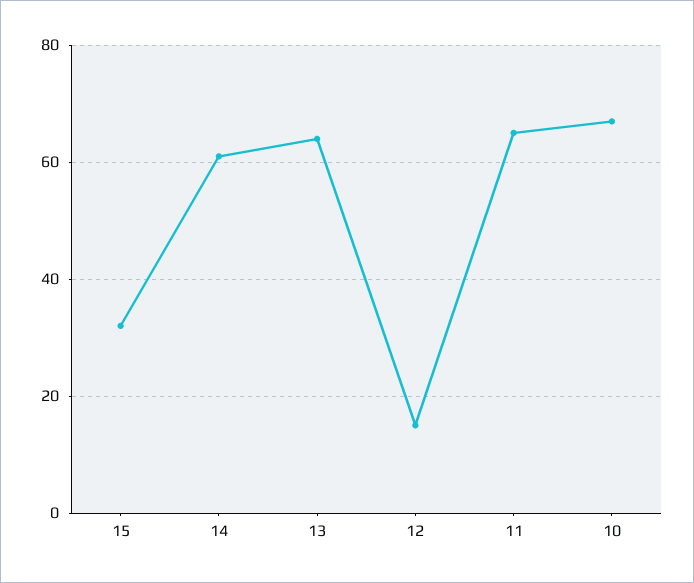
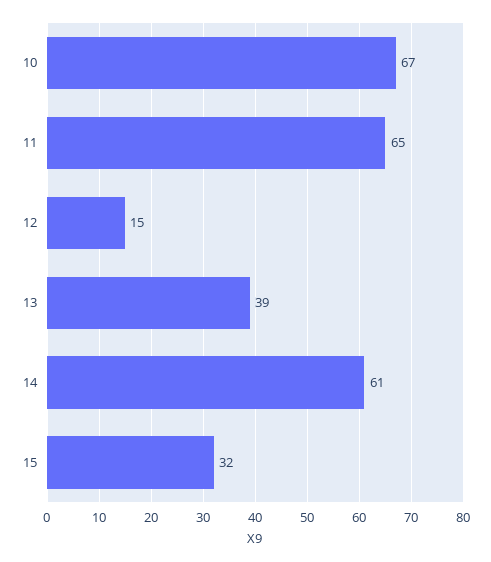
  {
    "15": 32,
    "14": 61,
-   "13": 65,
+   "13": 39,
    "12": 15,
    "11": 65,
    "10": 67
  }

